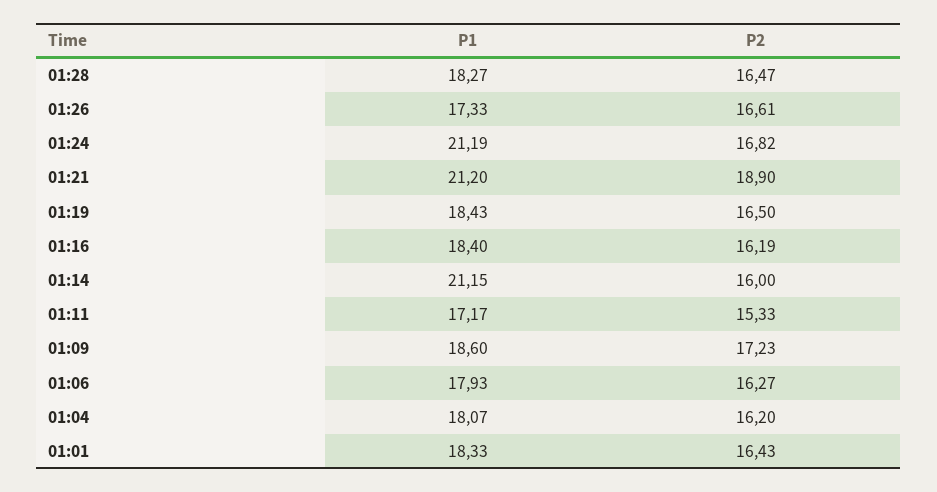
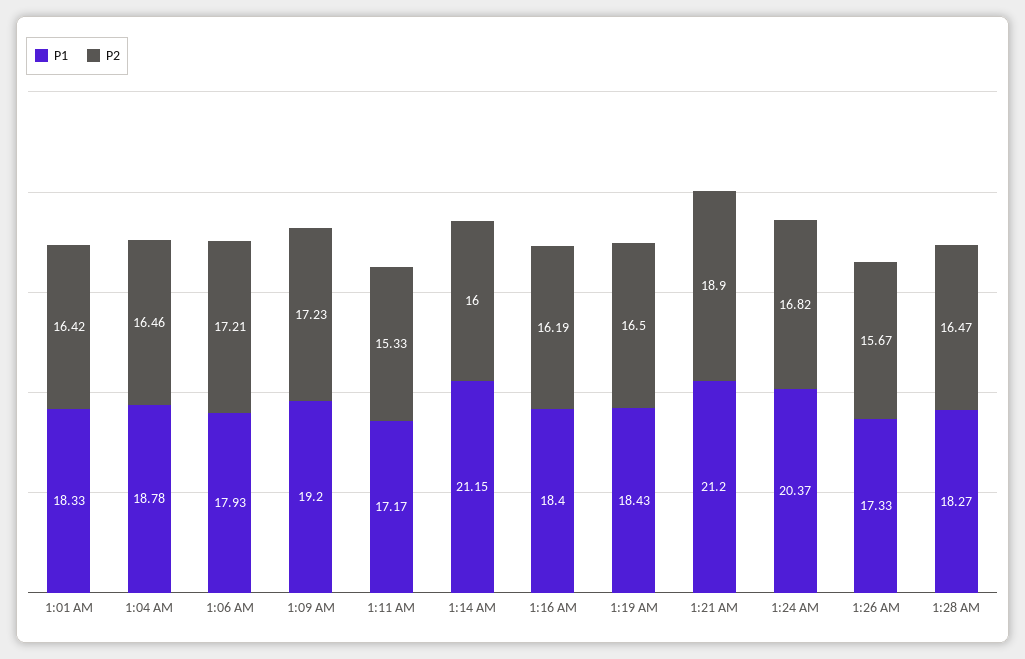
  {
    "P1": {
      "01:28": 18.27,
      "01:26": 17.33,
-     "01:24": 21.19,
+     "01:24": 20.37,
      "01:21": 21.2,
      "01:19": 18.43,
      "01:16": 18.4,
      "01:14": 21.15,
      "01:11": 17.17,
-     "01:09": 18.6,
+     "01:09": 19.2,
      "01:06": 17.93,
-     "01:04": 18.07,
+     "01:04": 18.78,
      "01:01": 18.33
    },
    "P2": {
      "01:28": 16.47,
-     "01:26": 16.61,
+     "01:26": 15.67,
      "01:24": 16.82,
      "01:21": 18.9,
      "01:19": 16.5,
      "01:16": 16.19,
      "01:14": 16,
      "01:11": 15.33,
      "01:09": 17.23,
-     "01:06": 16.27,
+     "01:06": 17.21,
-     "01:04": 16.2,
+     "01:04": 16.46,
-     "01:01": 16.43
+     "01:01": 16.42
    }
  }

